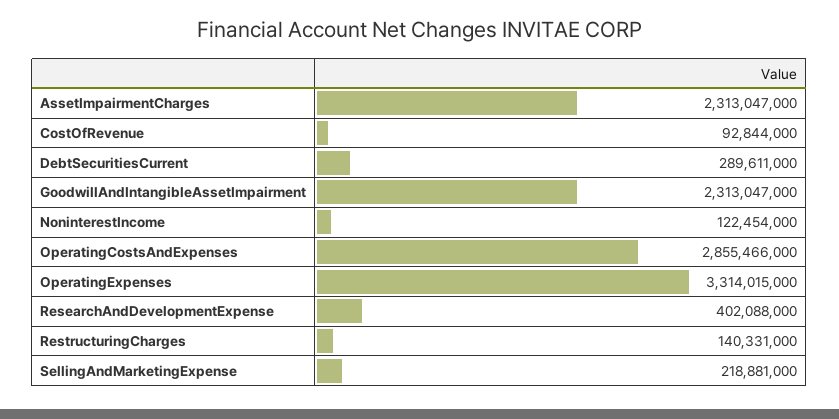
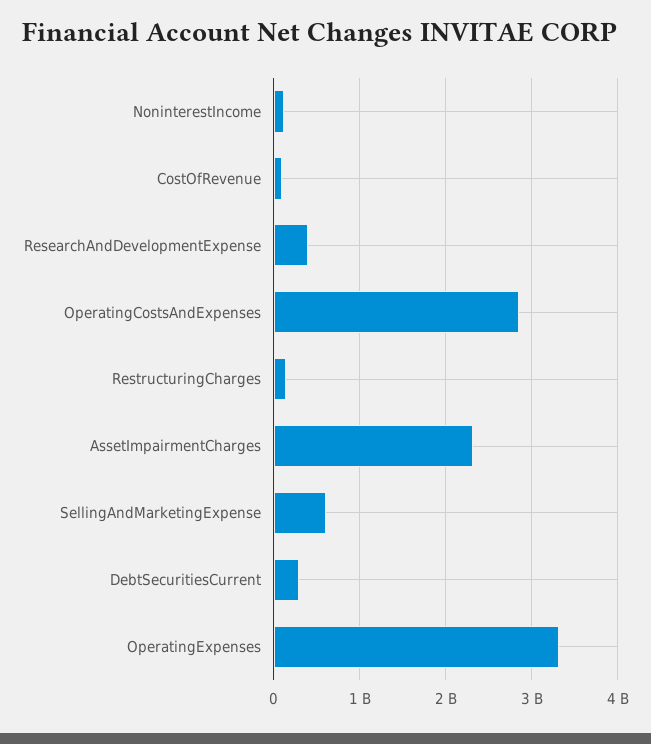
  {
    "AssetImpairmentCharges": 2313047000,
    "CostOfRevenue": 92844000,
    "DebtSecuritiesCurrent": 289611000,
-   "GoodwillAndIntangibleAssetImpairment": 2313047000,
    "NoninterestIncome": 122454000,
    "OperatingCostsAndExpenses": 2855466000,
    "OperatingExpenses": 3314015000,
    "ResearchAndDevelopmentExpense": 402088000,
    "RestructuringCharges": 140331000,
-   "SellingAndMarketingExpense": 218881000
+   "SellingAndMarketingExpense": 600000000
  }

